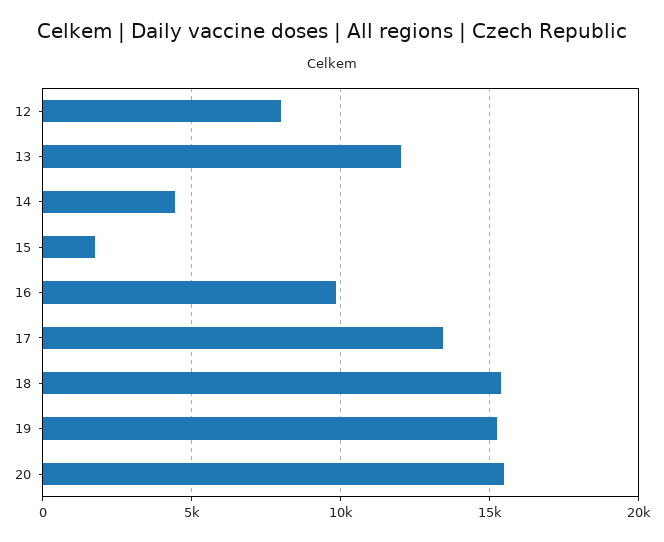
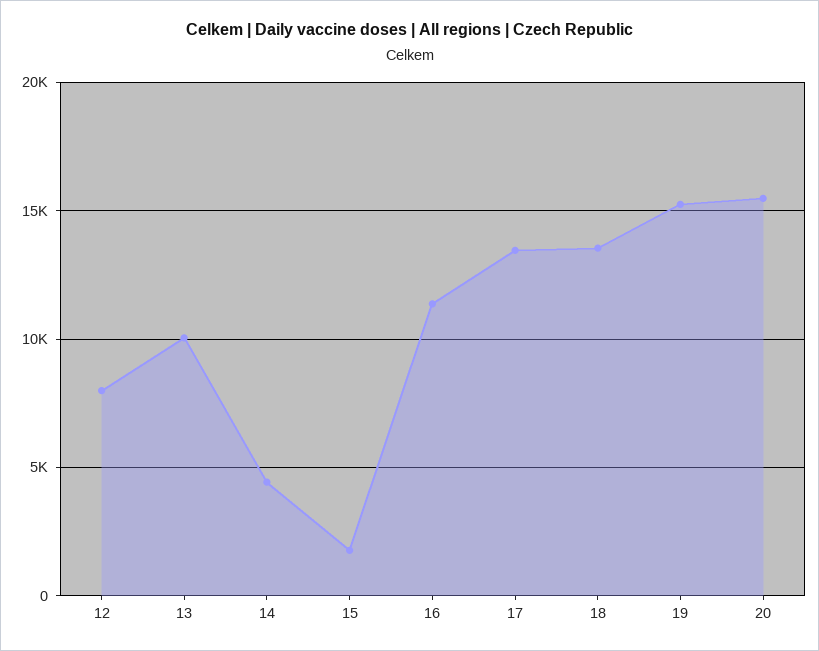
  {
    "12": 8000,
-   "13": 12000,
+   "13": 10000,
    "14": 4500,
    "15": 2000,
-   "16": 10000,
+   "16": 11500,
    "17": 13500,
-   "18": 15500,
+   "18": 13500,
    "19": 15000,
    "20": 15500
  }

